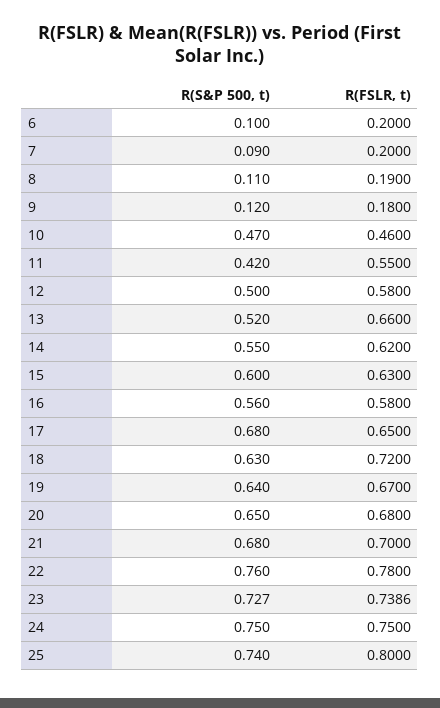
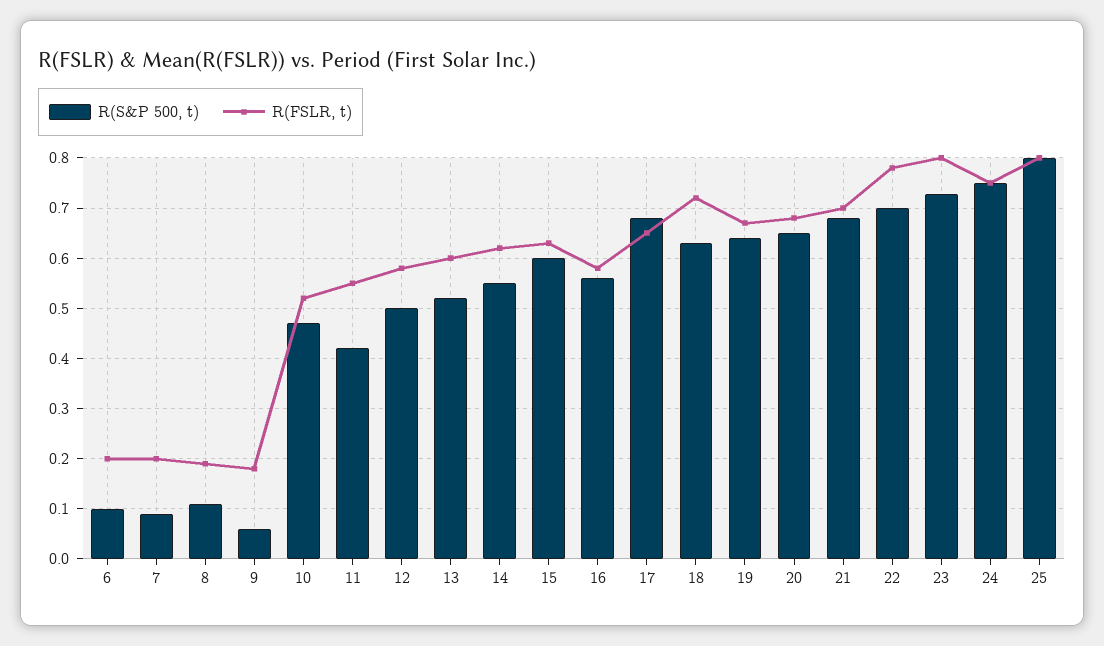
  {
    "R(S&P 500, t)": {
      "6": 0.1,
      "7": 0.09,
      "8": 0.11,
-     "9": 0.12,
+     "9": 0.06,
      "10": 0.47,
      "11": 0.42,
      "12": 0.5,
      "13": 0.52,
      "14": 0.55,
      "15": 0.6,
      "16": 0.56,
      "17": 0.68,
      "18": 0.63,
      "19": 0.64,
      "20": 0.65,
      "21": 0.68,
-     "22": 0.76,
+     "22": 0.7,
      "23": 0.727,
      "24": 0.75,
-     "25": 0.74
+     "25": 0.8
    },
    "R(FSLR, t)": {
      "6": 0.2,
      "7": 0.2,
      "8": 0.19,
      "9": 0.18,
-     "10": 0.46,
+     "10": 0.52,
      "11": 0.55,
      "12": 0.58,
-     "13": 0.66,
+     "13": 0.6,
      "14": 0.62,
      "15": 0.63,
      "16": 0.58,
      "17": 0.65,
      "18": 0.72,
      "19": 0.67,
      "20": 0.68,
      "21": 0.7,
      "22": 0.78,
-     "23": 0.7386,
+     "23": 0.8,
      "24": 0.75,
      "25": 0.8
    }
  }

